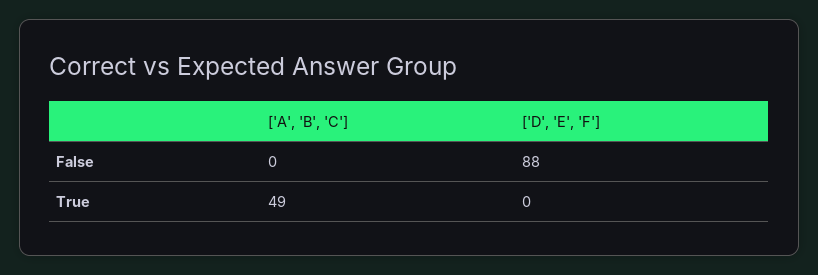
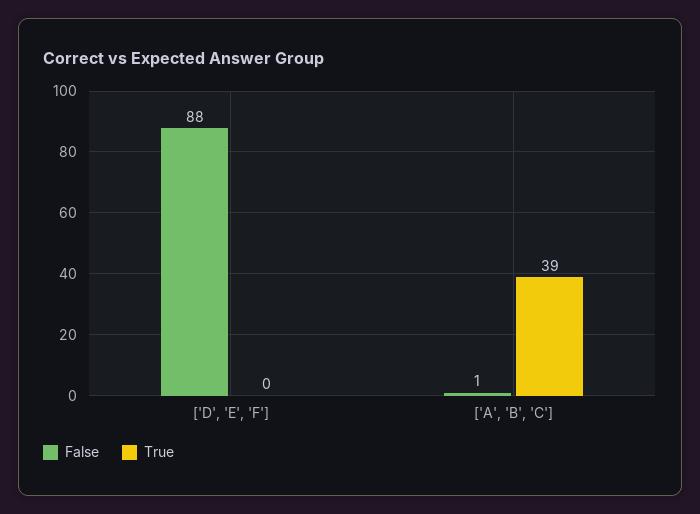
  {
    "False": {
-     "['A', 'B', 'C']": 0,
+     "['A', 'B', 'C']": 1,
      "['D', 'E', 'F']": 88
    },
    "True": {
-     "['A', 'B', 'C']": 49,
+     "['A', 'B', 'C']": 39,
      "['D', 'E', 'F']": 0
    }
  }

